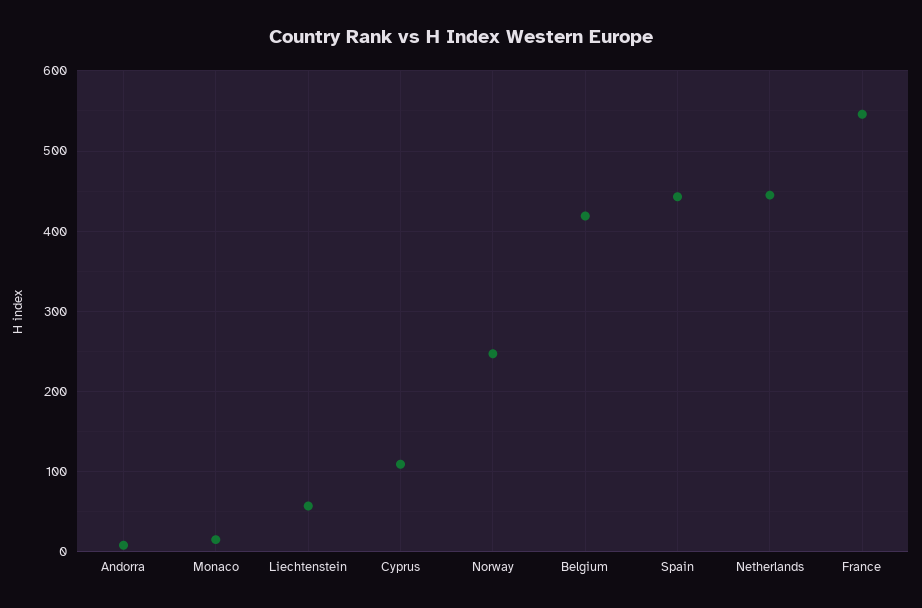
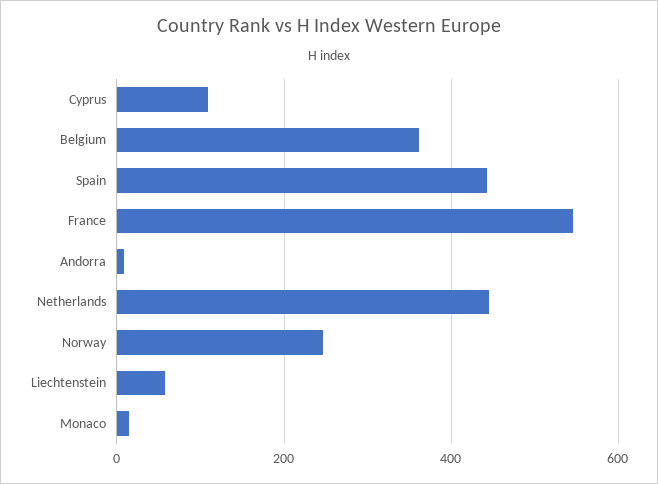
  {
    "Andorra": 10,
    "Monaco": 20,
    "Liechtenstein": 60,
    "Cyprus": 110,
    "Norway": 250,
-   "Belgium": 420,
+   "Belgium": 360,
    "Spain": 440,
    "Netherlands": 450,
    "France": 550
  }

